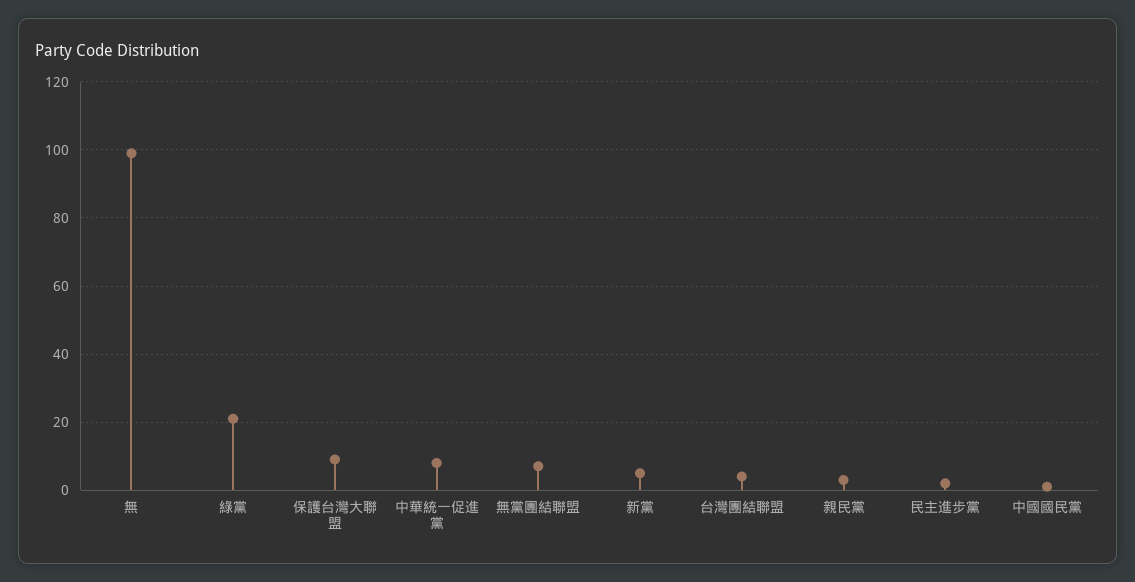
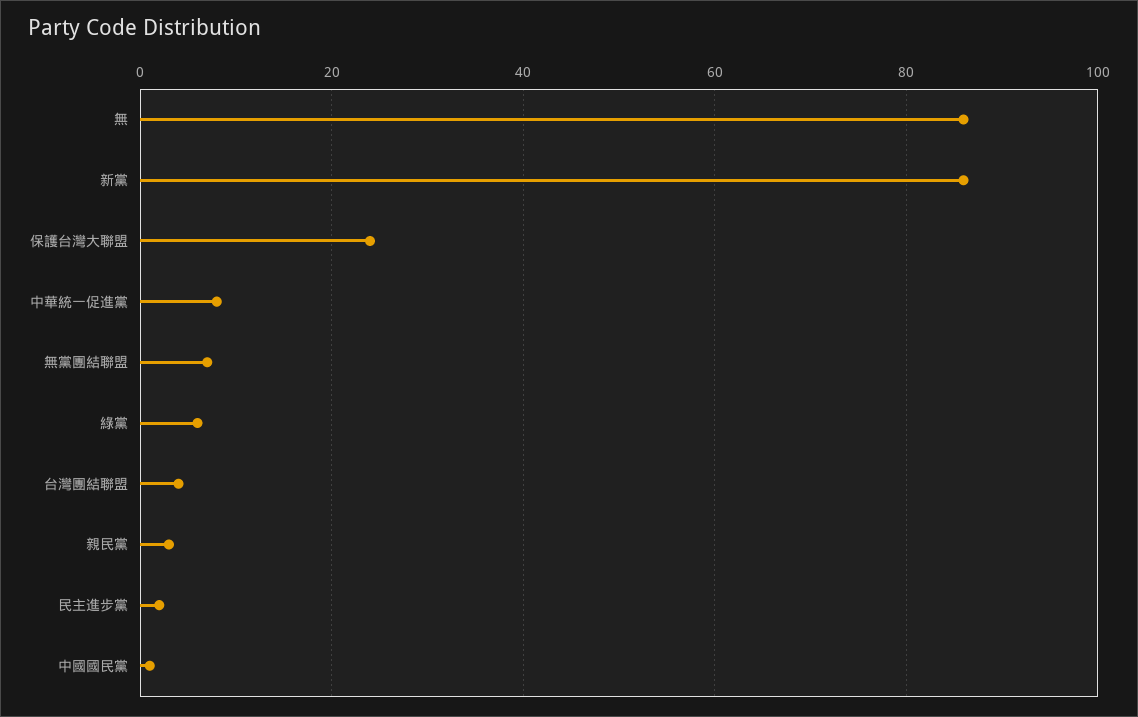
  {
-   "無": 100,
+   "無": 85,
-   "綠黨": 20,
+   "綠黨": 5,
-   "保護台灣大聯盟": 10,
+   "保護台灣大聯盟": 25,
    "中華統一促進黨": 10,
    "無黨團結聯盟": 5,
-   "新黨": 5,
+   "新黨": 85,
    "台灣團結聯盟": 5,
    "親民黨": 5,
    "民主進步黨": 0,
    "中國國民黨": 0
  }

